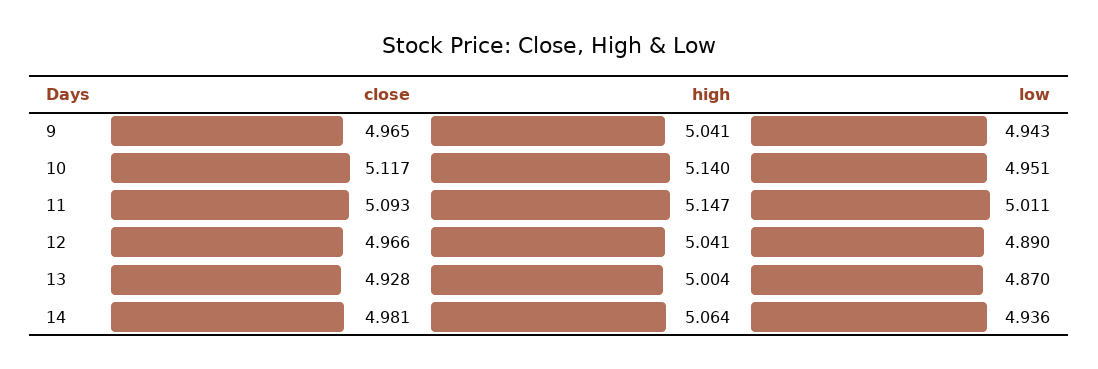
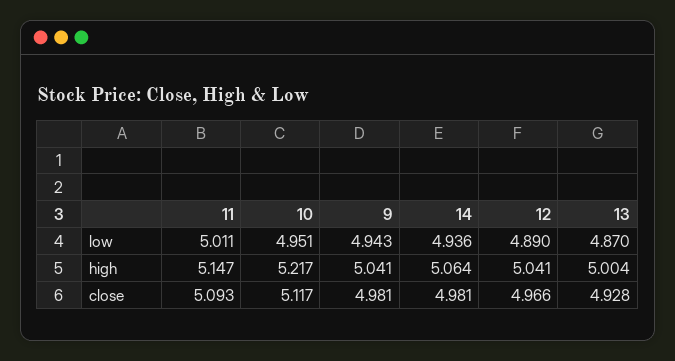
  {
    "close": {
-     "9": 4.965,
+     "9": 4.981,
      "10": 5.117,
      "11": 5.093,
      "12": 4.966,
      "13": 4.928,
      "14": 4.981
    },
    "high": {
      "9": 5.041,
-     "10": 5.14,
+     "10": 5.217,
      "11": 5.147,
      "12": 5.041,
      "13": 5.004,
      "14": 5.064
    },
    "low": {
      "9": 4.943,
      "10": 4.951,
      "11": 5.011,
      "12": 4.89,
      "13": 4.87,
      "14": 4.936
    }
  }

